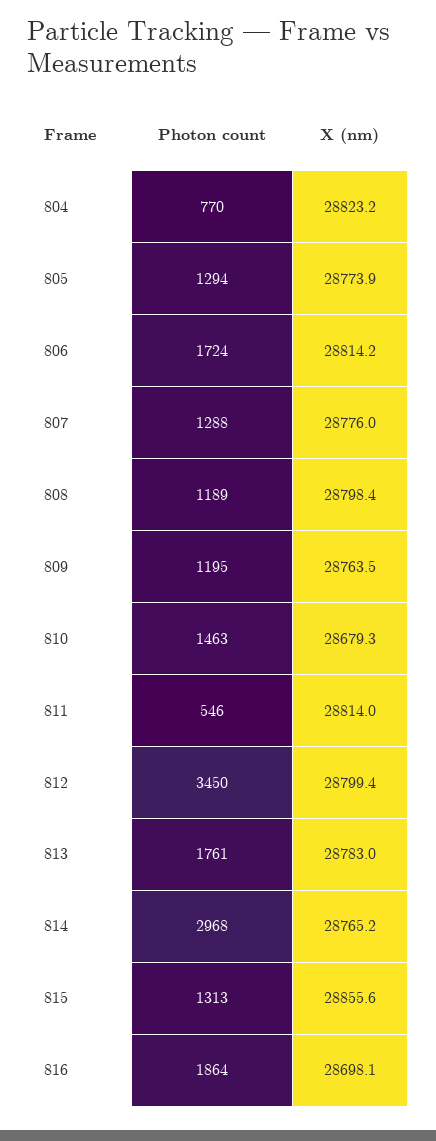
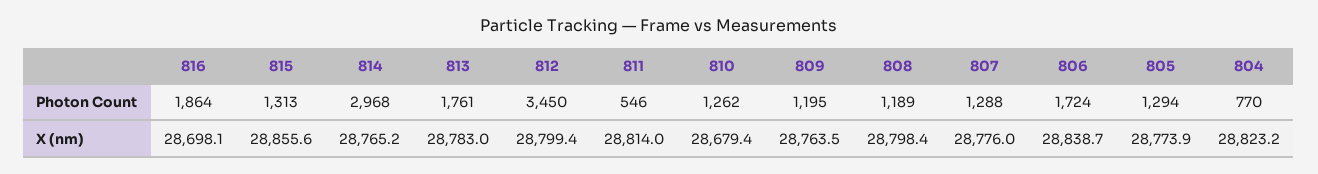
  {
    "Photon count": {
      "804": 770,
      "805": 1294,
      "806": 1724,
      "807": 1288,
      "808": 1189,
      "809": 1195,
-     "810": 1463,
+     "810": 1262,
      "811": 546,
      "812": 3450,
      "813": 1761,
      "814": 2968,
      "815": 1313,
      "816": 1864
    },
    "X (nm)": {
      "804": 28823.2,
      "805": 28773.9,
-     "806": 28814.2,
+     "806": 28838.7,
      "807": 28776,
      "808": 28798.4,
      "809": 28763.5,
-     "810": 28679.3,
+     "810": 28679.4,
      "811": 28814,
      "812": 28799.4,
      "813": 28783,
      "814": 28765.2,
      "815": 28855.6,
      "816": 28698.1
    }
  }

